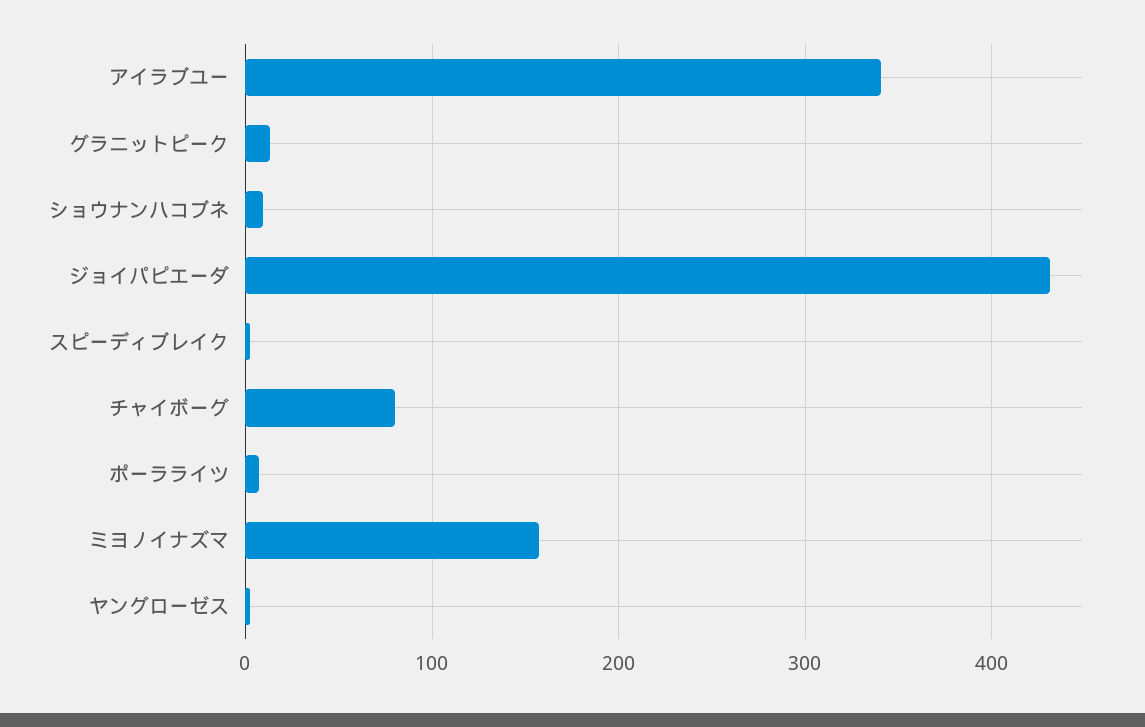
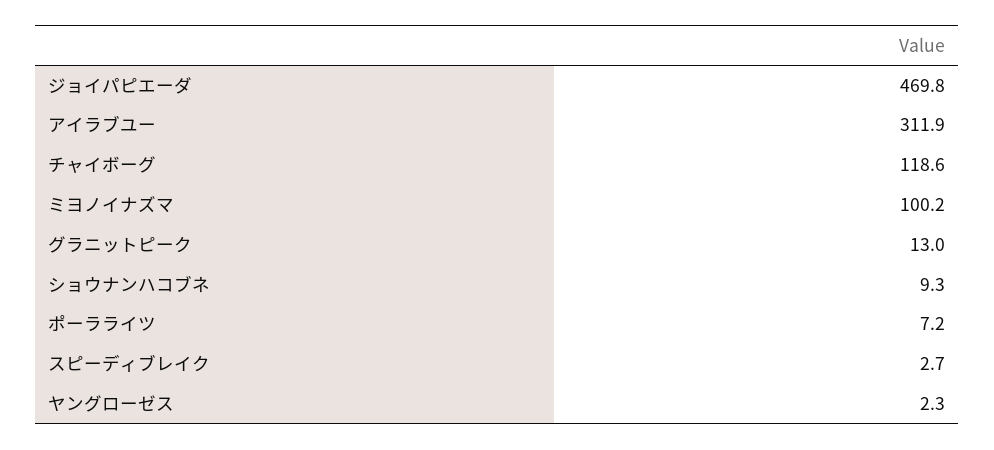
  {
-   "アイラブユー": 340,
+   "アイラブユー": 311.9,
    "グラニットピーク": 13,
    "ショウナンハコブネ": 9.3,
-   "ジョイパピエーダ": 430,
+   "ジョイパピエーダ": 469.8,
    "スピーディブレイク": 2.7,
-   "チャイボーグ": 80,
+   "チャイボーグ": 118.6,
    "ポーラライツ": 7.2,
-   "ミヨノイナズマ": 160,
+   "ミヨノイナズマ": 100.2,
    "ヤングローゼス": 2.3
  }

